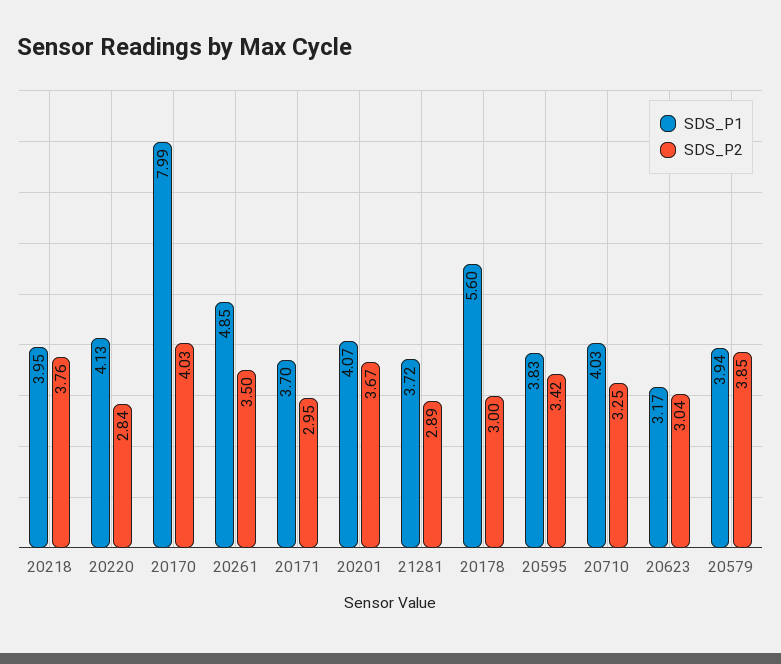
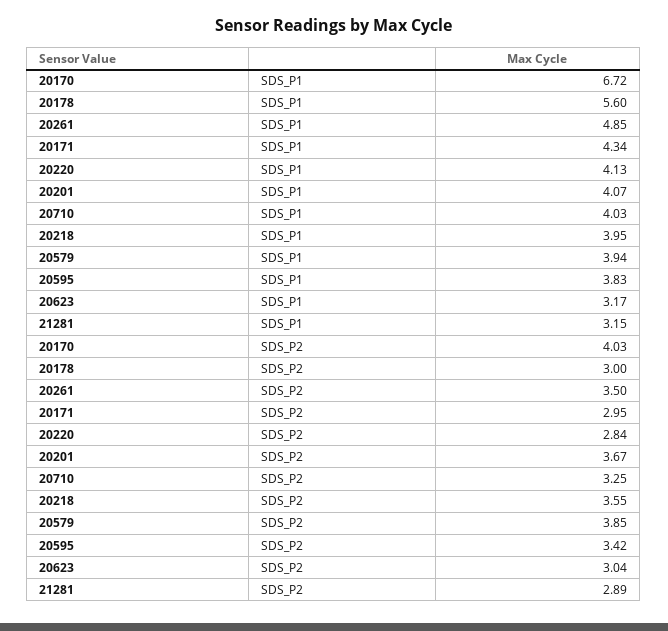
  {
    "SDS_P1": {
      "20218": 3.95,
      "20220": 4.13,
-     "20170": 7.99,
+     "20170": 6.72,
      "20261": 4.85,
-     "20171": 3.7,
+     "20171": 4.34,
      "20201": 4.07,
-     "21281": 3.72,
+     "21281": 3.15,
      "20178": 5.6,
      "20595": 3.83,
      "20710": 4.03,
      "20623": 3.17,
      "20579": 3.94
    },
    "SDS_P2": {
-     "20218": 3.76,
+     "20218": 3.55,
      "20220": 2.84,
      "20170": 4.03,
      "20261": 3.5,
      "20171": 2.95,
      "20201": 3.67,
      "21281": 2.89,
      "20178": 3,
      "20595": 3.42,
      "20710": 3.25,
      "20623": 3.04,
      "20579": 3.85
    }
  }

